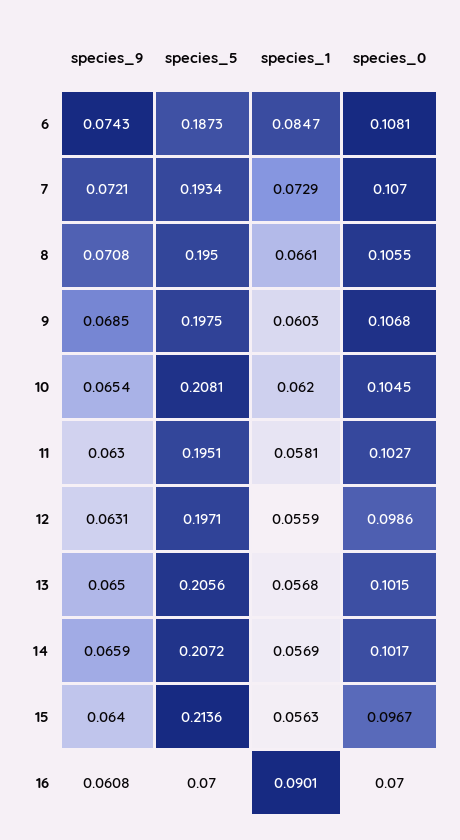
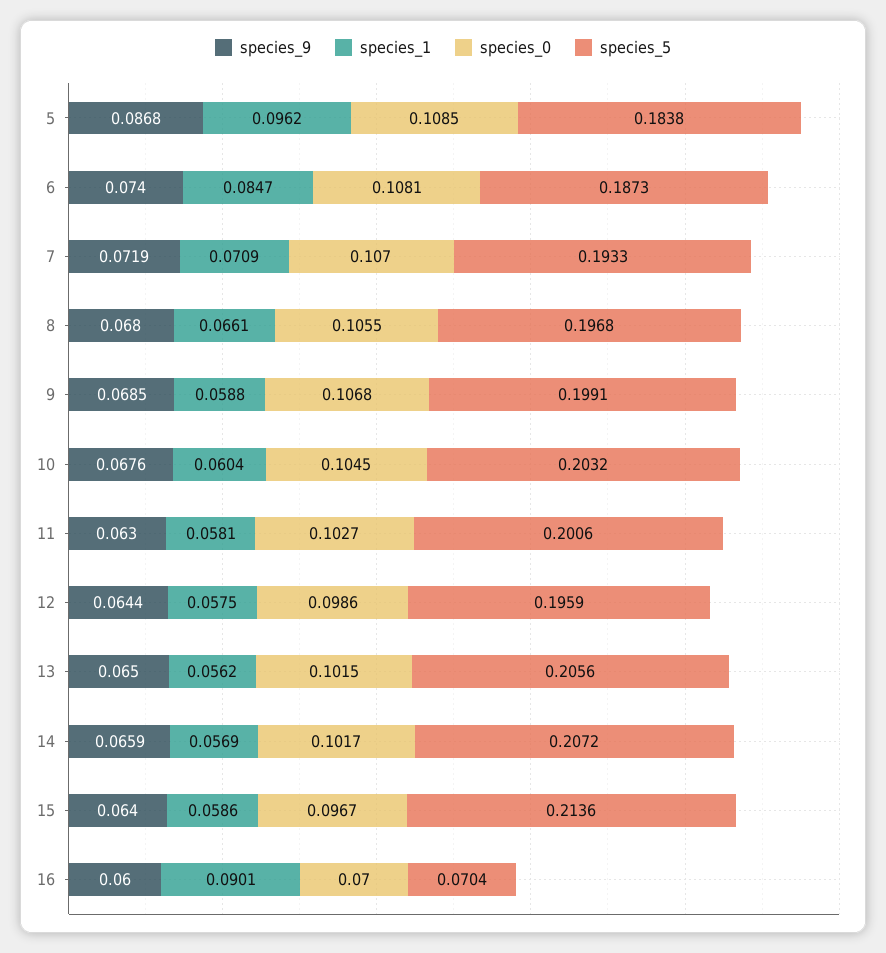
  {
    "species_9": {
-     "6": 0.0743,
+     "6": 0.074,
-     "7": 0.0721,
+     "7": 0.0719,
-     "8": 0.0708,
+     "8": 0.068,
      "9": 0.0685,
-     "10": 0.0654,
+     "10": 0.0676,
      "11": 0.063,
-     "12": 0.0631,
+     "12": 0.0644,
      "13": 0.065,
      "14": 0.0659,
      "15": 0.064,
-     "16": 0.0608
+     "16": 0.06,
+     "5": 0.0868
    },
    "species_5": {
      "6": 0.1873,
-     "7": 0.1934,
+     "7": 0.1933,
-     "8": 0.195,
+     "8": 0.1968,
-     "9": 0.1975,
+     "9": 0.1991,
-     "10": 0.2081,
+     "10": 0.2032,
-     "11": 0.1951,
+     "11": 0.2006,
-     "12": 0.1971,
+     "12": 0.1959,
      "13": 0.2056,
      "14": 0.2072,
      "15": 0.2136,
-     "16": 0.07
+     "16": 0.0704,
+     "5": 0.1838
    },
    "species_1": {
      "6": 0.0847,
-     "7": 0.0729,
+     "7": 0.0709,
      "8": 0.0661,
-     "9": 0.0603,
+     "9": 0.0588,
-     "10": 0.062,
+     "10": 0.0604,
      "11": 0.0581,
-     "12": 0.0559,
+     "12": 0.0575,
-     "13": 0.0568,
+     "13": 0.0562,
      "14": 0.0569,
-     "15": 0.0563,
+     "15": 0.0586,
-     "16": 0.0901
+     "16": 0.0901,
+     "5": 0.0962
    },
    "species_0": {
      "6": 0.1081,
      "7": 0.107,
      "8": 0.1055,
      "9": 0.1068,
      "10": 0.1045,
      "11": 0.1027,
      "12": 0.0986,
      "13": 0.1015,
      "14": 0.1017,
      "15": 0.0967,
-     "16": 0.07
+     "16": 0.07,
+     "5": 0.1085
    }
  }

